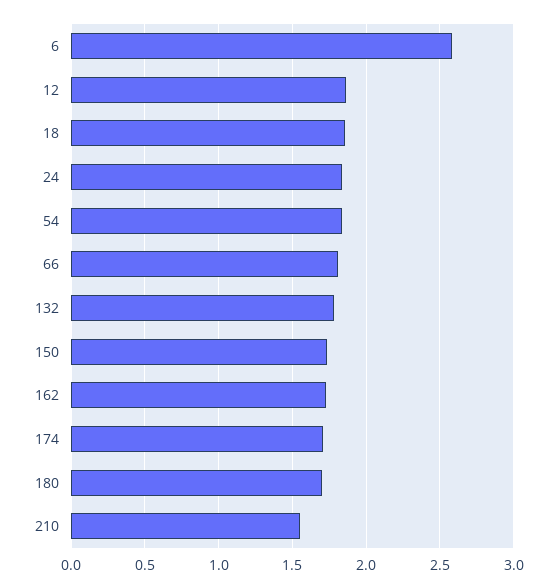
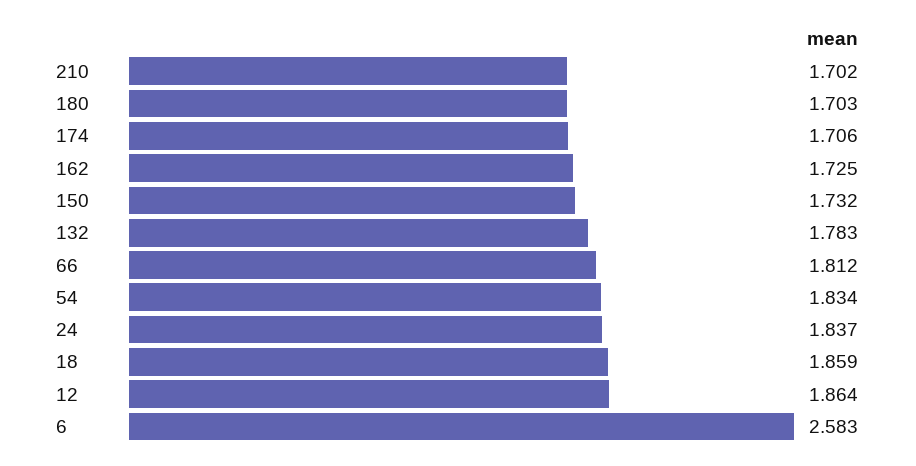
  {
    "6": 2.583,
    "12": 1.864,
    "18": 1.859,
    "24": 1.837,
    "54": 1.834,
    "66": 1.812,
    "132": 1.783,
    "150": 1.732,
    "162": 1.725,
    "174": 1.706,
    "180": 1.703,
-   "210": 1.55
+   "210": 1.702
  }

